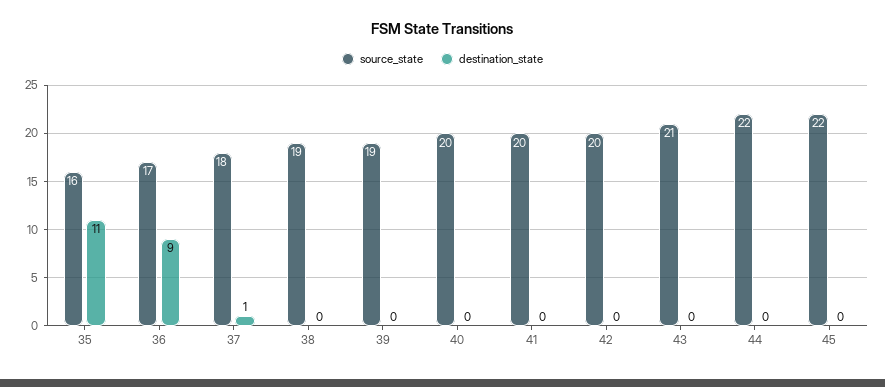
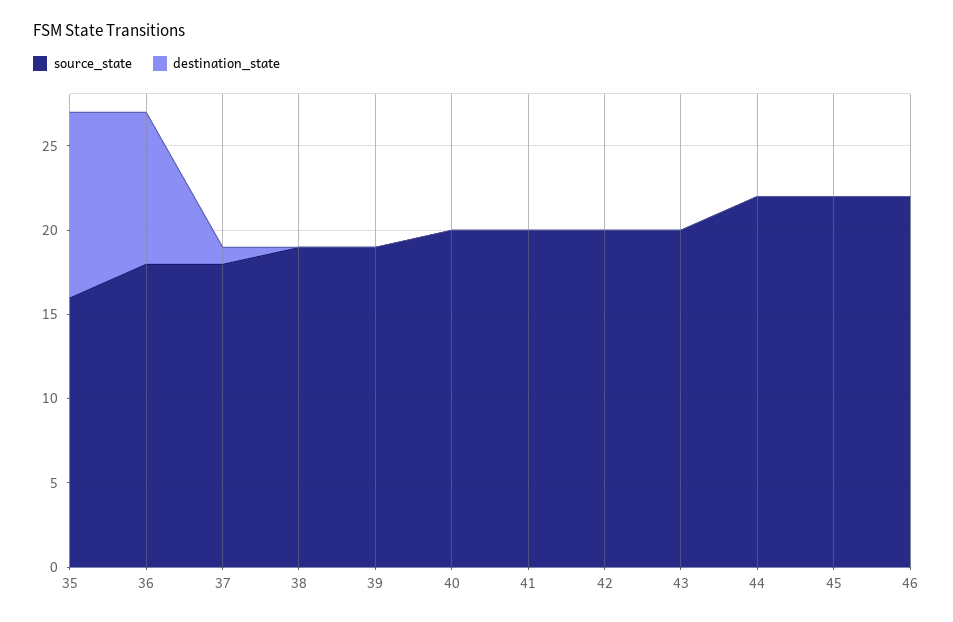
  {
    "source_state": {
      "35": 16,
-     "36": 17,
+     "36": 18,
      "37": 18,
      "38": 19,
      "39": 19,
      "40": 20,
      "41": 20,
      "42": 20,
-     "43": 21,
+     "43": 20,
      "44": 22,
-     "45": 22
+     "45": 22,
+     "46": 22
    },
    "destination_state": {
      "35": 11,
      "36": 9,
      "37": 1,
      "38": 0,
      "39": 0,
      "40": 0,
      "41": 0,
      "42": 0,
      "43": 0,
      "44": 0,
-     "45": 0
+     "45": 0,
+     "46": 0
    }
  }

